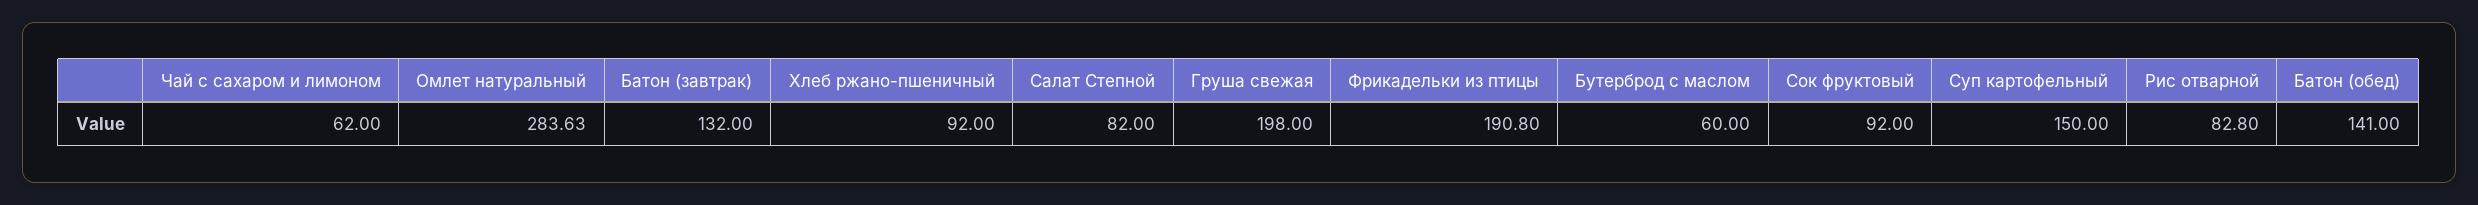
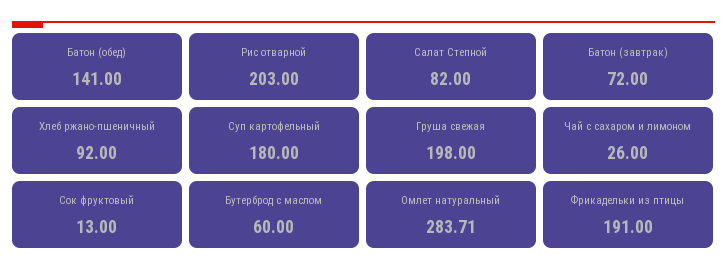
  {
-   "Чай с сахаром и лимоном": 62,
+   "Чай с сахаром и лимоном": 26,
-   "Омлет натуральный": 283.63,
+   "Омлет натуральный": 283.71,
-   "Батон (завтрак)": 132,
+   "Батон (завтрак)": 72,
    "Хлеб ржано-пшеничный": 92,
    "Салат Степной": 82,
    "Груша свежая": 198,
-   "Фрикадельки из птицы": 190.8,
+   "Фрикадельки из птицы": 191,
    "Бутерброд с маслом": 60,
-   "Сок фруктовый": 92,
+   "Сок фруктовый": 13,
-   "Суп картофельный": 150,
+   "Суп картофельный": 180,
-   "Рис отварной": 82.8,
+   "Рис отварной": 203,
    "Батон (обед)": 141
  }

